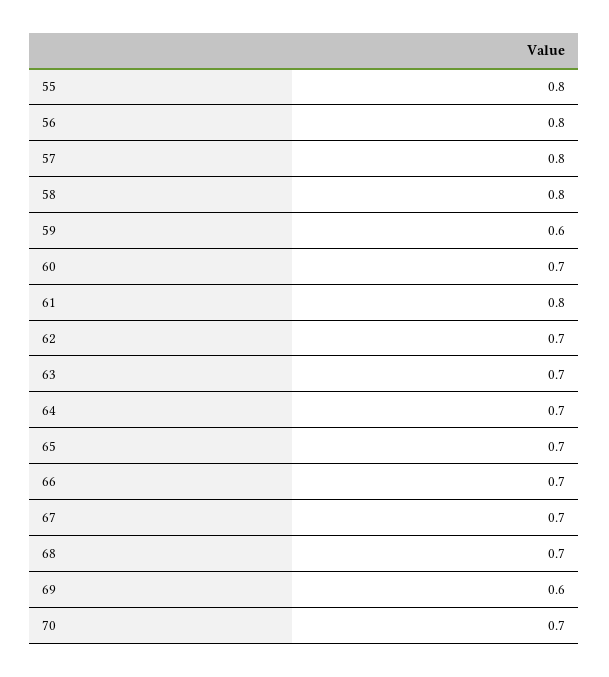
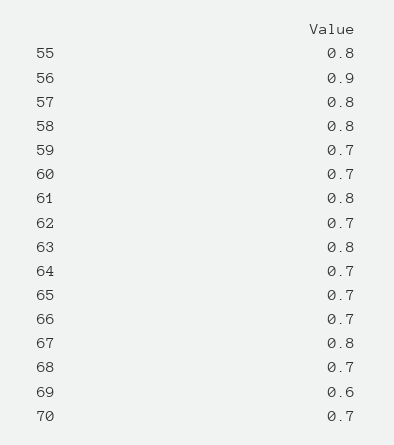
  {
    "55": 0.8,
-   "56": 0.8,
+   "56": 0.9,
    "57": 0.8,
    "58": 0.8,
-   "59": 0.6,
+   "59": 0.7,
    "60": 0.7,
    "61": 0.8,
    "62": 0.7,
-   "63": 0.7,
+   "63": 0.8,
    "64": 0.7,
    "65": 0.7,
    "66": 0.7,
-   "67": 0.7,
+   "67": 0.8,
    "68": 0.7,
    "69": 0.6,
    "70": 0.7
  }

